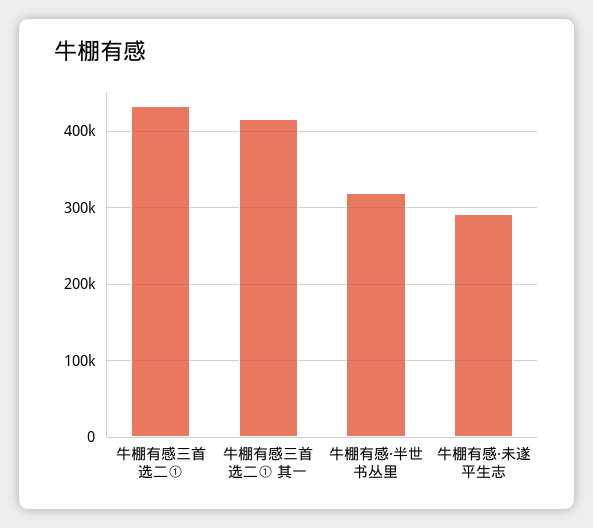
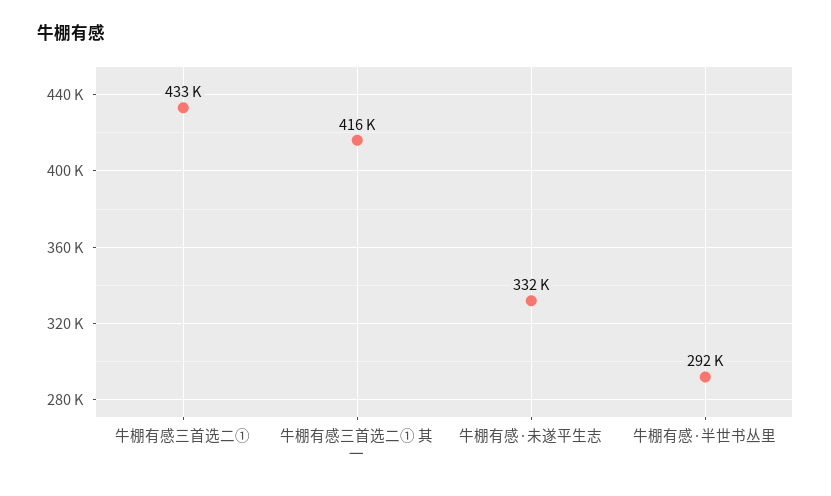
  {
    "牛棚有感三首选二①": 433000,
    "牛棚有感三首选二① 其一": 416000,
-   "牛棚有感·半世书丛里": 320000,
+   "牛棚有感·半世书丛里": 292000,
-   "牛棚有感·未遂平生志": 290000
+   "牛棚有感·未遂平生志": 332000
  }

